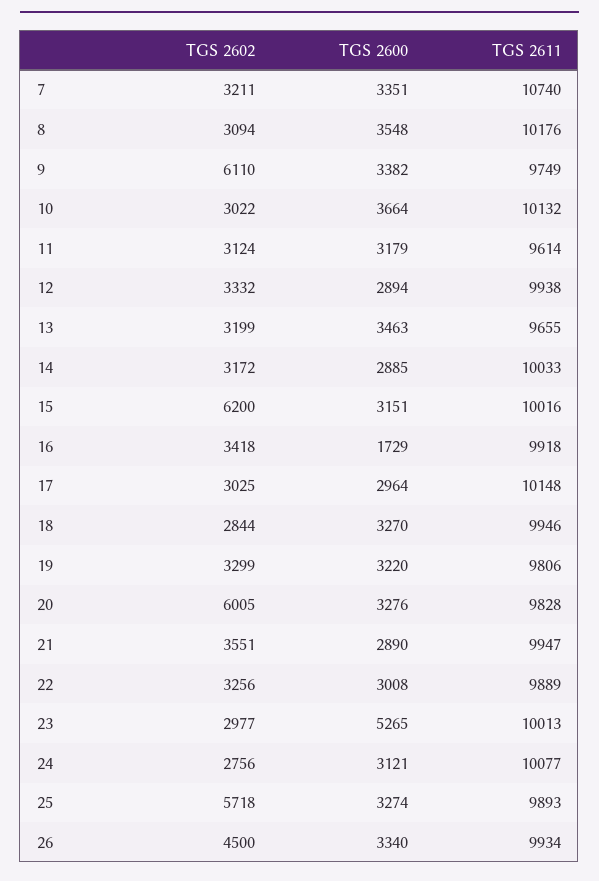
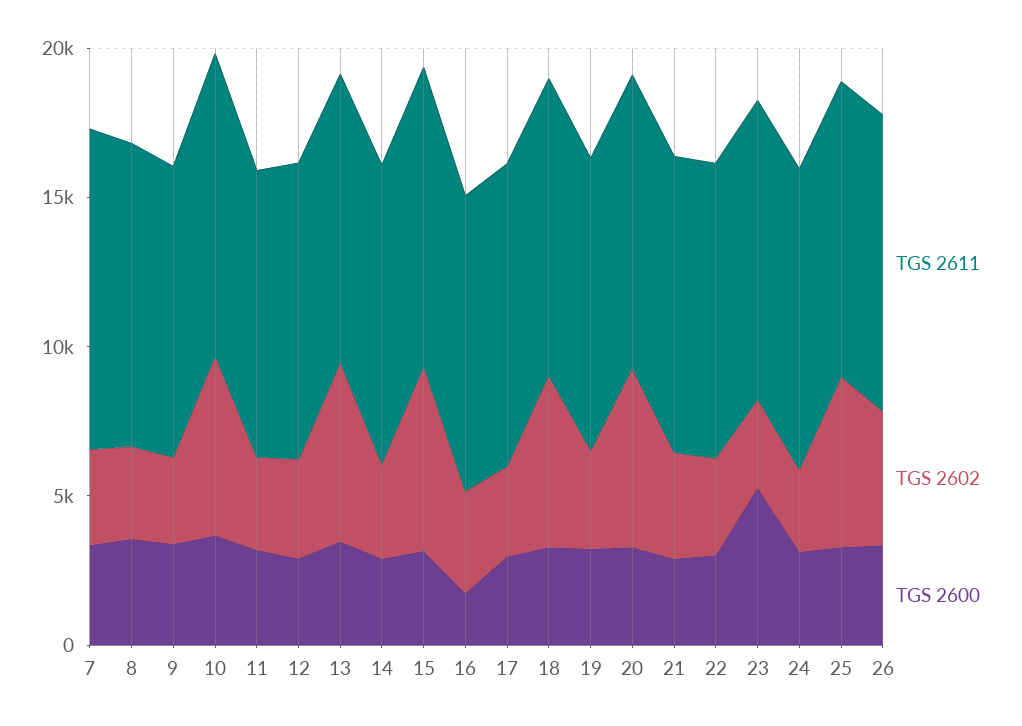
  {
    "TGS 2602": {
      "7": 3211,
      "8": 3094,
-     "9": 6110,
+     "9": 3000,
-     "10": 3022,
+     "10": 6000,
      "11": 3124,
      "12": 3332,
-     "13": 3199,
+     "13": 6000,
      "14": 3172,
      "15": 6200,
      "16": 3418,
      "17": 3025,
-     "18": 2844,
+     "18": 6000,
      "19": 3299,
      "20": 6005,
      "21": 3551,
      "22": 3256,
      "23": 2977,
      "24": 2756,
      "25": 5718,
      "26": 4500
    },
    "TGS 2600": {
      "7": 3351,
      "8": 3548,
      "9": 3382,
      "10": 3664,
      "11": 3179,
      "12": 2894,
      "13": 3463,
      "14": 2885,
      "15": 3151,
      "16": 1729,
      "17": 2964,
      "18": 3270,
      "19": 3220,
      "20": 3276,
      "21": 2890,
      "22": 3008,
      "23": 5265,
      "24": 3121,
      "25": 3274,
      "26": 3340
    },
    "TGS 2611": {
      "7": 10740,
      "8": 10176,
      "9": 9749,
      "10": 10132,
      "11": 9614,
      "12": 9938,
      "13": 9655,
      "14": 10033,
      "15": 10016,
      "16": 9918,
      "17": 10148,
      "18": 9946,
      "19": 9806,
      "20": 9828,
      "21": 9947,
      "22": 9889,
      "23": 10013,
      "24": 10077,
      "25": 9893,
      "26": 9934
    }
  }

